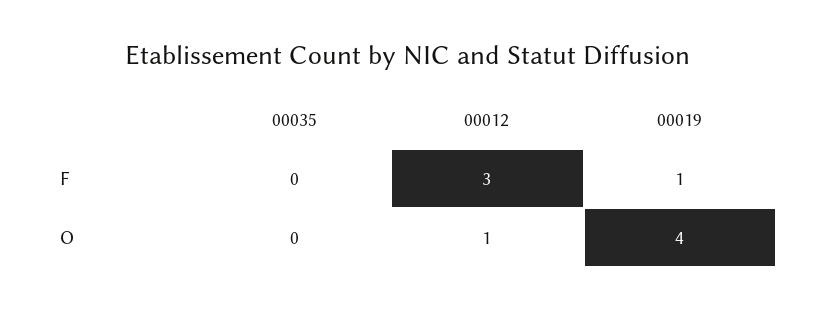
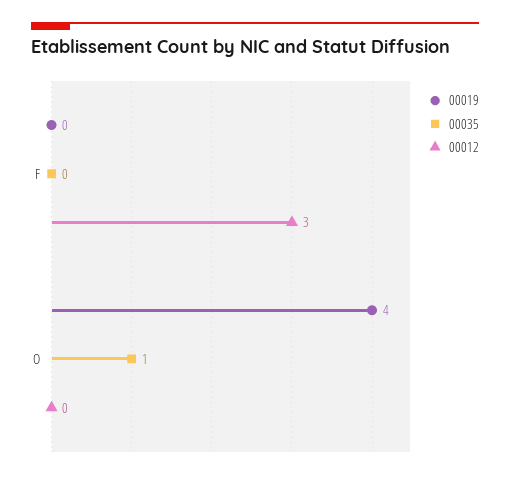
  {
    "00035": {
      "F": 0,
-     "O": 0
+     "O": 1
    },
    "00012": {
      "F": 3,
-     "O": 1
+     "O": 0
    },
    "00019": {
-     "F": 1,
+     "F": 0,
      "O": 4
    }
  }

